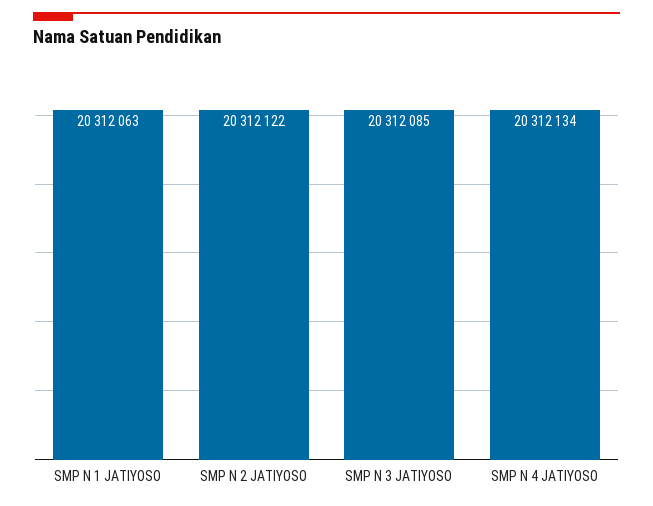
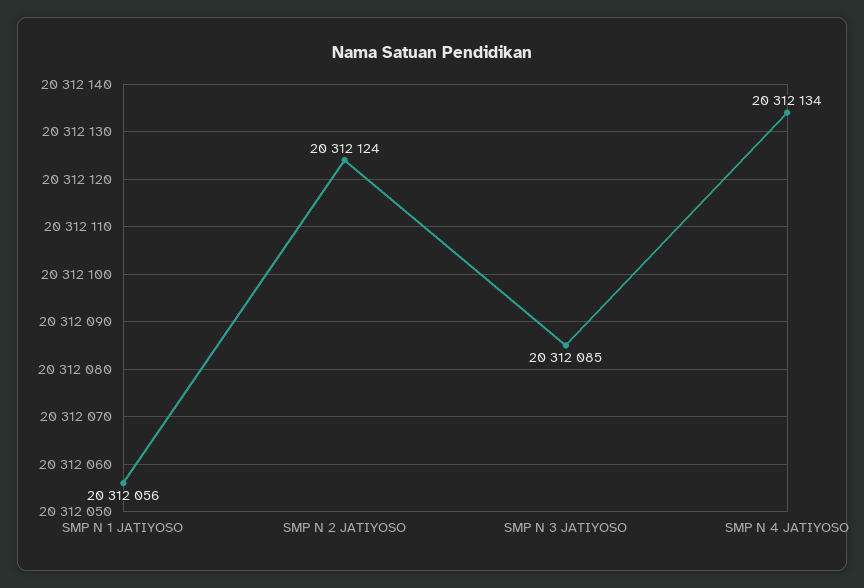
  {
-   "SMP N 1 JATIYOSO": 20312063,
+   "SMP N 1 JATIYOSO": 20312056,
-   "SMP N 2 JATIYOSO": 20312122,
+   "SMP N 2 JATIYOSO": 20312124,
    "SMP N 3 JATIYOSO": 20312085,
    "SMP N 4 JATIYOSO": 20312134
  }

